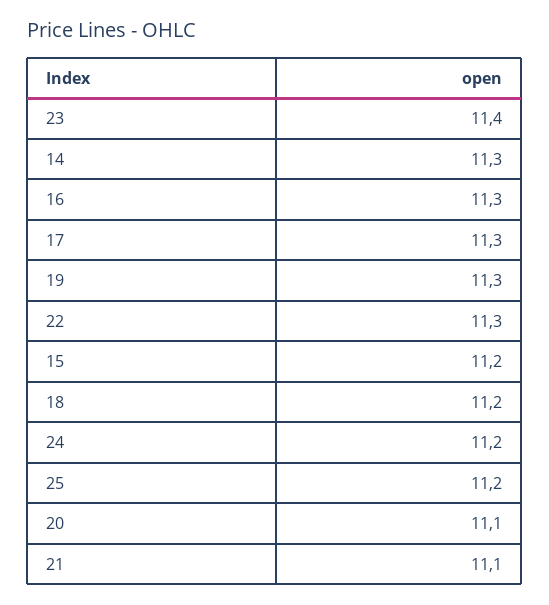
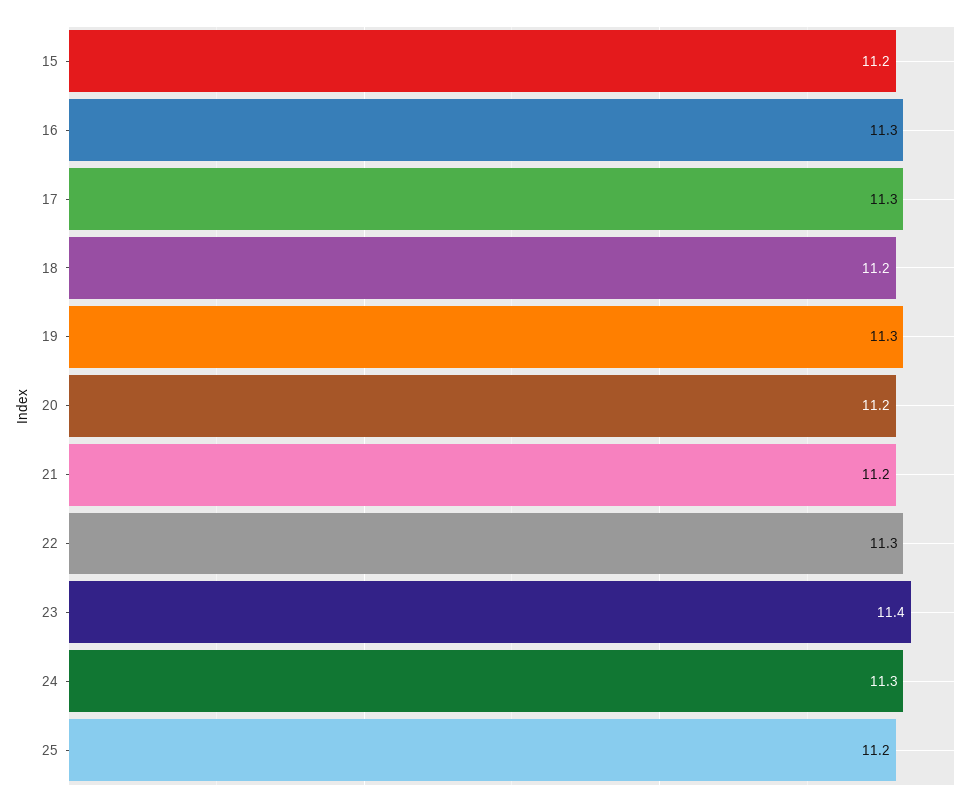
  {
    "23": 11.4,
-   "14": 11.3,
    "16": 11.3,
    "17": 11.3,
    "19": 11.3,
    "22": 11.3,
    "15": 11.2,
    "18": 11.2,
-   "24": 11.2,
+   "24": 11.3,
    "25": 11.2,
-   "20": 11.1,
+   "20": 11.2,
-   "21": 11.1
+   "21": 11.2
  }

